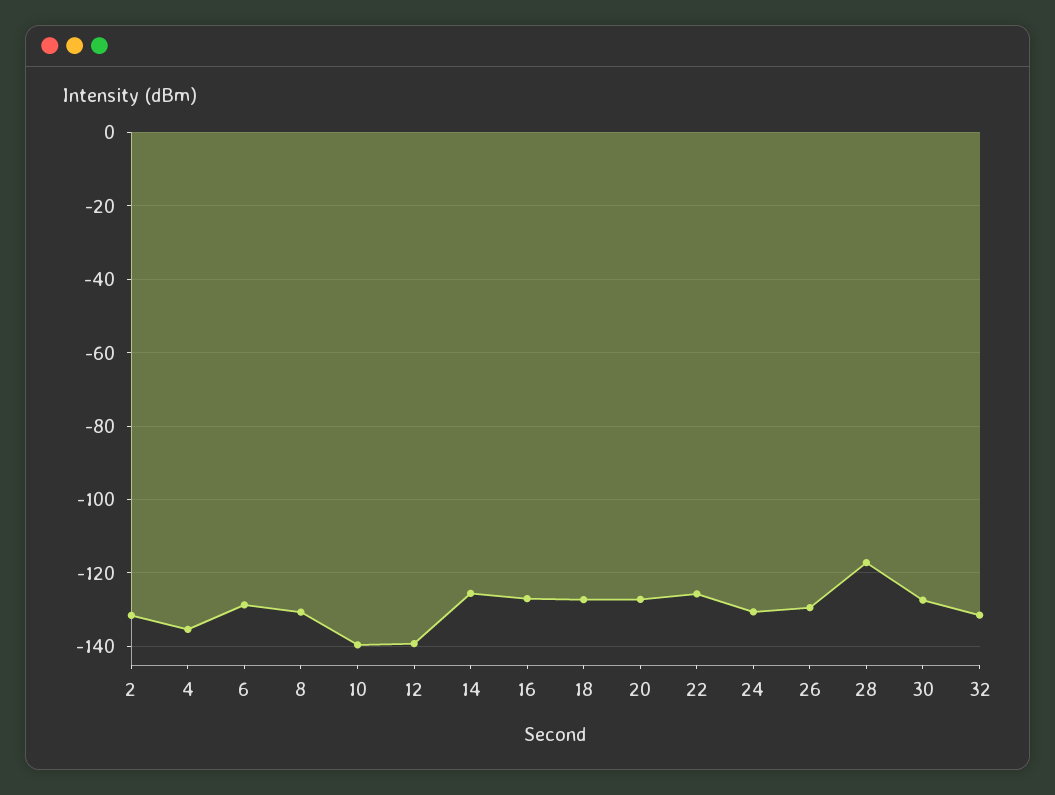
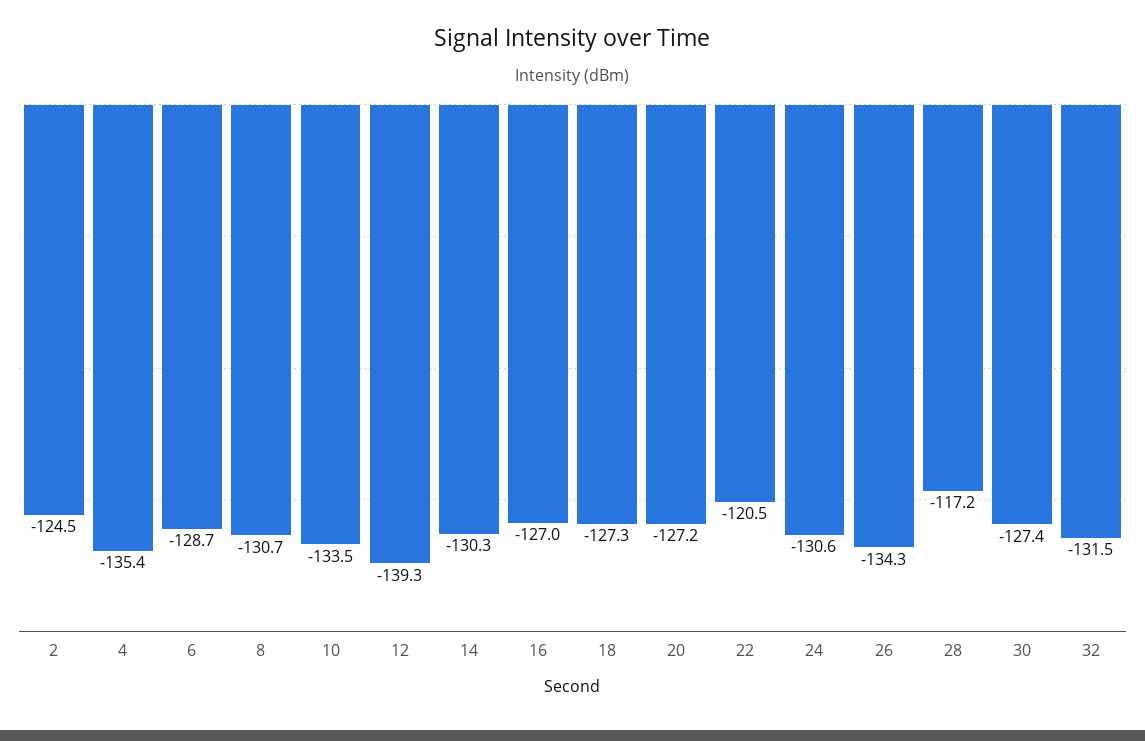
  {
-   "2": -132,
+   "2": -124.5,
    "4": -135.4,
    "6": -128.7,
    "8": -130.7,
-   "10": -140,
+   "10": -133.5,
    "12": -139.3,
-   "14": -126,
+   "14": -130.3,
    "16": -127,
    "18": -127.3,
    "20": -127.2,
-   "22": -126,
+   "22": -120.5,
    "24": -130.6,
-   "26": -130,
+   "26": -134.3,
    "28": -117.2,
    "30": -127.4,
    "32": -131.5
  }

